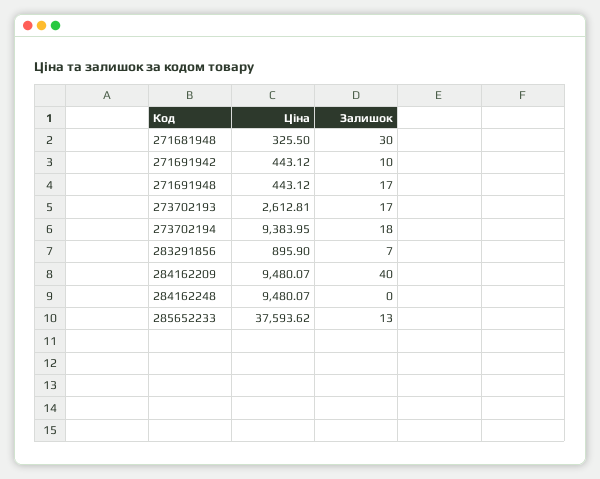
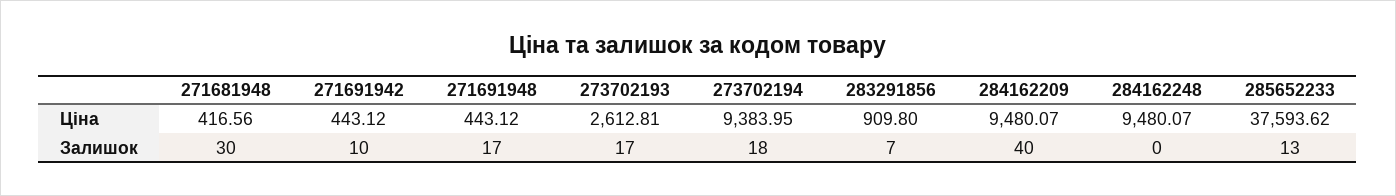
  {
    "Ціна": {
-     "271681948": 325.5,
+     "271681948": 416.56,
      "271691942": 443.12,
      "271691948": 443.12,
      "273702193": 2612.81,
      "273702194": 9383.95,
-     "283291856": 895.9,
+     "283291856": 909.8,
      "284162209": 9480.07,
      "284162248": 9480.07,
      "285652233": 37593.62
    },
    "Залишок": {
      "271681948": 30,
      "271691942": 10,
      "271691948": 17,
      "273702193": 17,
      "273702194": 18,
      "283291856": 7,
      "284162209": 40,
      "284162248": 0,
      "285652233": 13
    }
  }

